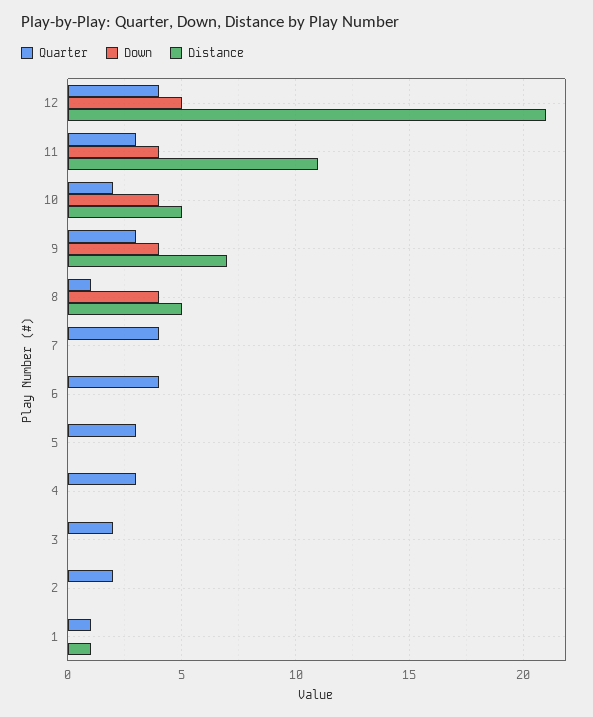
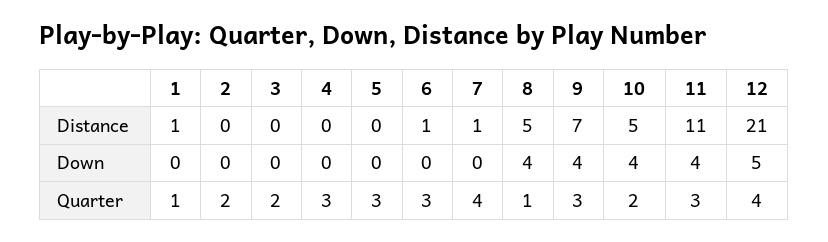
  {
    "Quarter": {
      "12": 4,
      "11": 3,
      "10": 2,
      "9": 3,
      "8": 1,
      "7": 4,
-     "6": 4,
+     "6": 3,
      "5": 3,
      "4": 3,
      "3": 2,
      "2": 2,
      "1": 1
    },
    "Down": {
      "12": 5,
      "11": 4,
      "10": 4,
      "9": 4,
      "8": 4,
      "7": 0,
      "6": 0,
      "5": 0,
      "4": 0,
      "3": 0,
      "2": 0,
      "1": 0
    },
    "Distance": {
      "12": 21,
      "11": 11,
      "10": 5,
      "9": 7,
      "8": 5,
-     "7": 0,
+     "7": 1,
-     "6": 0,
+     "6": 1,
      "5": 0,
      "4": 0,
      "3": 0,
      "2": 0,
      "1": 1
    }
  }

